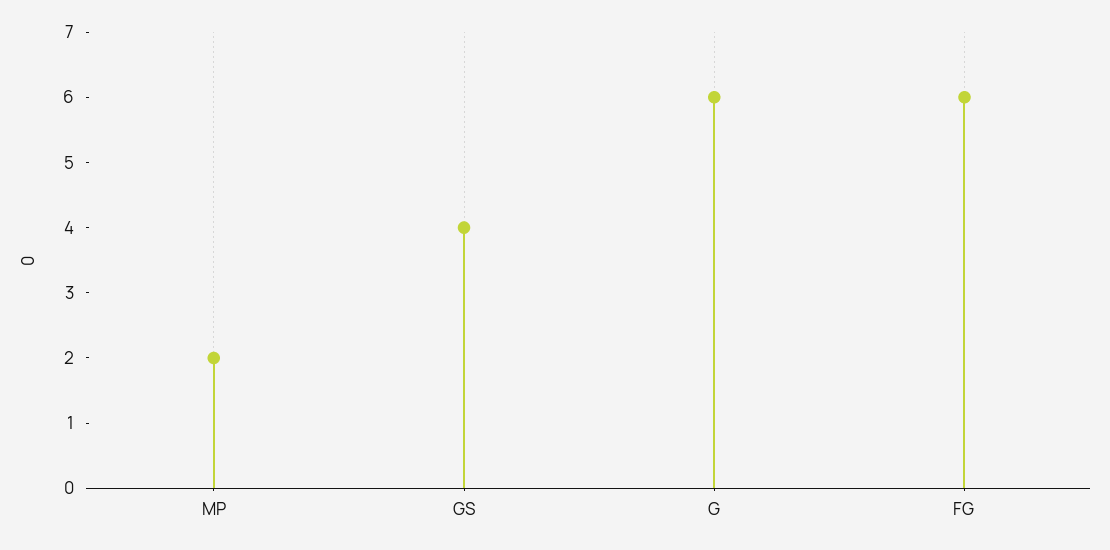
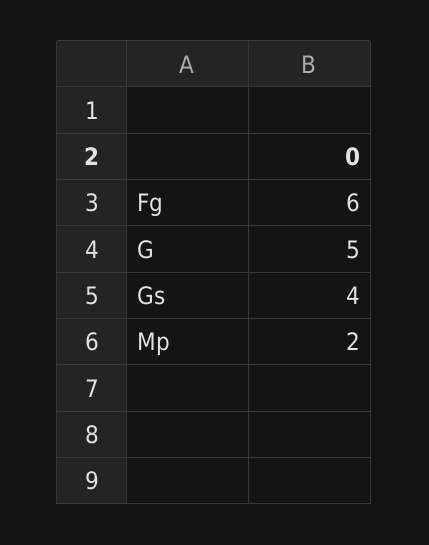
  {
    "MP": 2,
    "GS": 4,
-   "G": 6,
+   "G": 5,
    "FG": 6
  }

